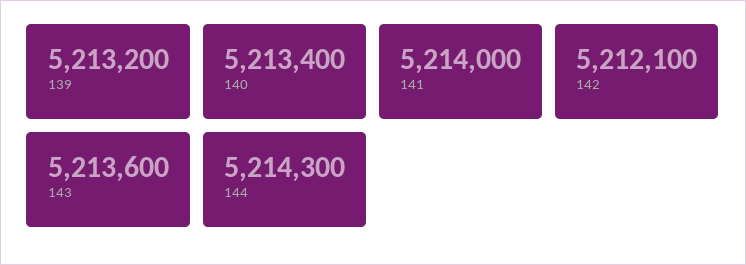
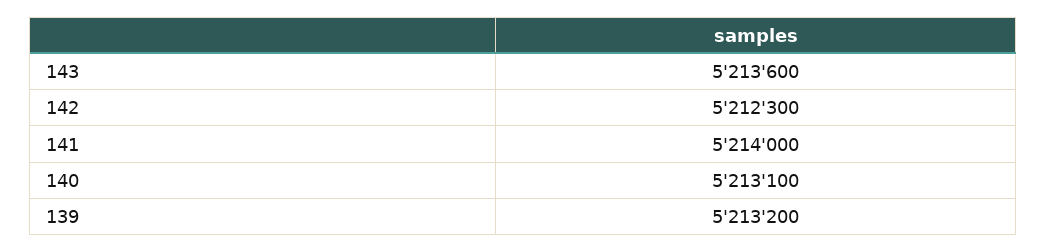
  {
    "139": 5213200,
-   "140": 5213400,
+   "140": 5213100,
    "141": 5214000,
-   "142": 5212100,
+   "142": 5212300,
-   "143": 5213600,
+   "143": 5213600
-   "144": 5214300
  }

